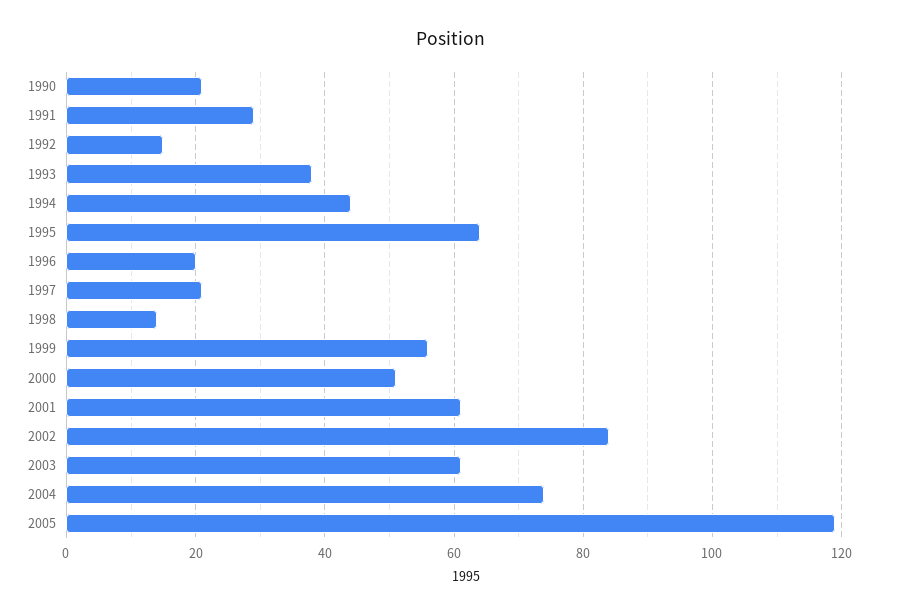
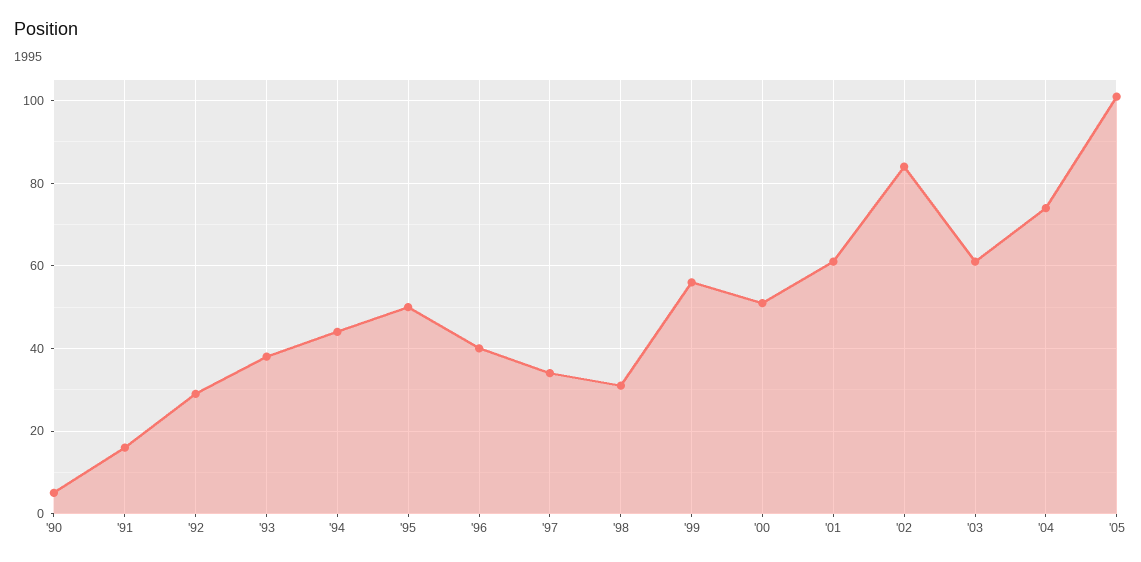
  {
-   "1990": 20,
+   "1990": 5,
-   "1991": 30,
+   "1991": 15,
-   "1992": 15,
+   "1992": 30,
    "1993": 40,
    "1994": 45,
-   "1995": 65,
+   "1995": 50,
-   "1996": 20,
+   "1996": 40,
-   "1997": 20,
+   "1997": 35,
-   "1998": 15,
+   "1998": 30,
    "1999": 55,
    "2000": 50,
    "2001": 60,
    "2002": 85,
    "2003": 60,
    "2004": 75,
-   "2005": 120
+   "2005": 100
  }

